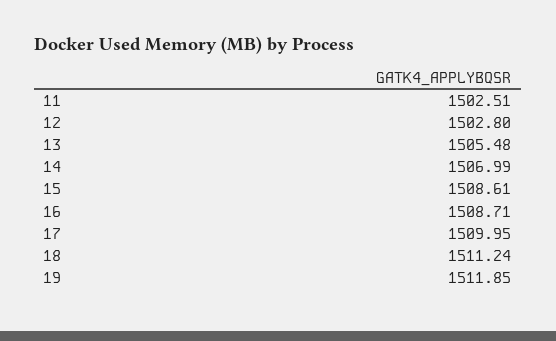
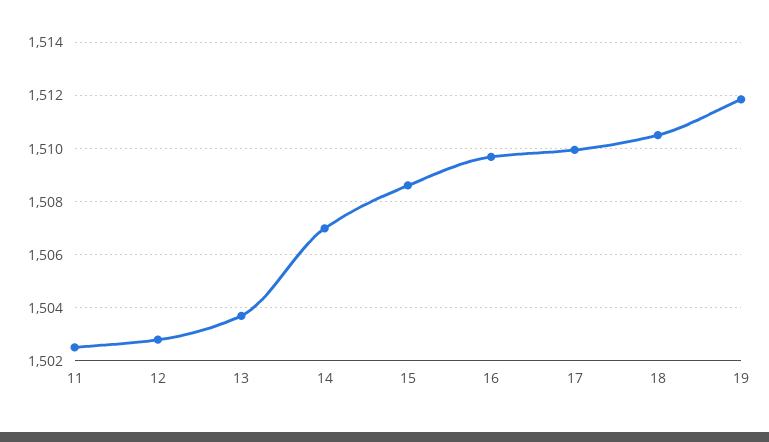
  {
    "11": 1502.51,
    "12": 1502.8,
-   "13": 1505.48,
+   "13": 1503.75,
    "14": 1506.99,
    "15": 1508.61,
-   "16": 1508.71,
+   "16": 1509.75,
    "17": 1509.95,
-   "18": 1511.24,
+   "18": 1510.5,
    "19": 1511.85
  }

